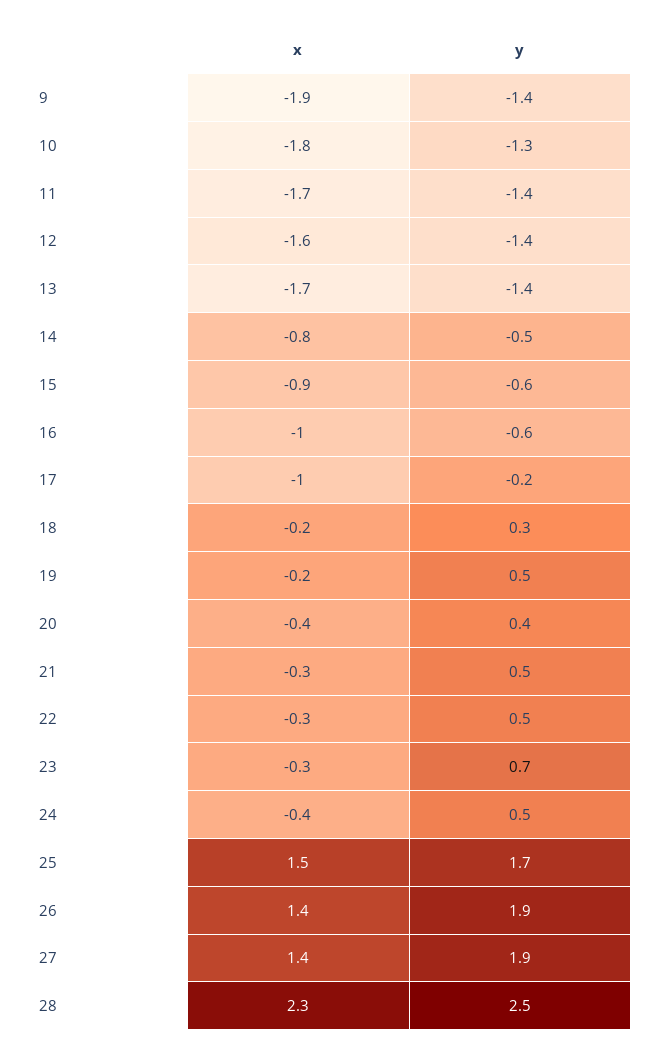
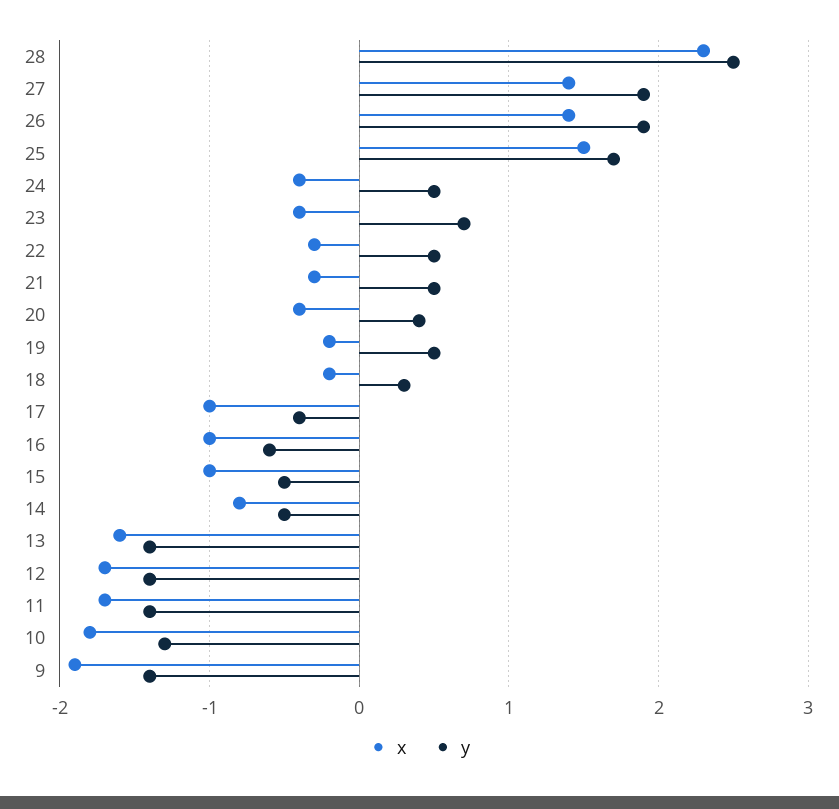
  {
    "x": {
      "9": -1.9,
      "10": -1.8,
      "11": -1.7,
-     "12": -1.6,
+     "12": -1.7,
-     "13": -1.7,
+     "13": -1.6,
      "14": -0.8,
-     "15": -0.9,
+     "15": -1,
      "16": -1,
      "17": -1,
      "18": -0.2,
      "19": -0.2,
      "20": -0.4,
      "21": -0.3,
      "22": -0.3,
-     "23": -0.3,
+     "23": -0.4,
      "24": -0.4,
      "25": 1.5,
      "26": 1.4,
      "27": 1.4,
      "28": 2.3
    },
    "y": {
      "9": -1.4,
      "10": -1.3,
      "11": -1.4,
      "12": -1.4,
      "13": -1.4,
      "14": -0.5,
-     "15": -0.6,
+     "15": -0.5,
      "16": -0.6,
-     "17": -0.2,
+     "17": -0.4,
      "18": 0.3,
      "19": 0.5,
      "20": 0.4,
      "21": 0.5,
      "22": 0.5,
      "23": 0.7,
      "24": 0.5,
      "25": 1.7,
      "26": 1.9,
      "27": 1.9,
      "28": 2.5
    }
  }

